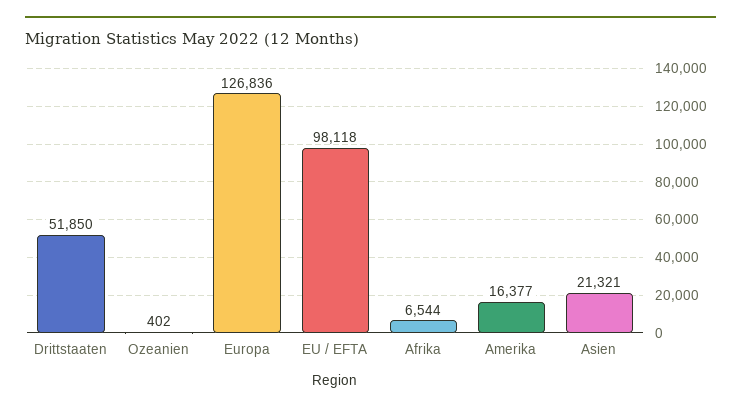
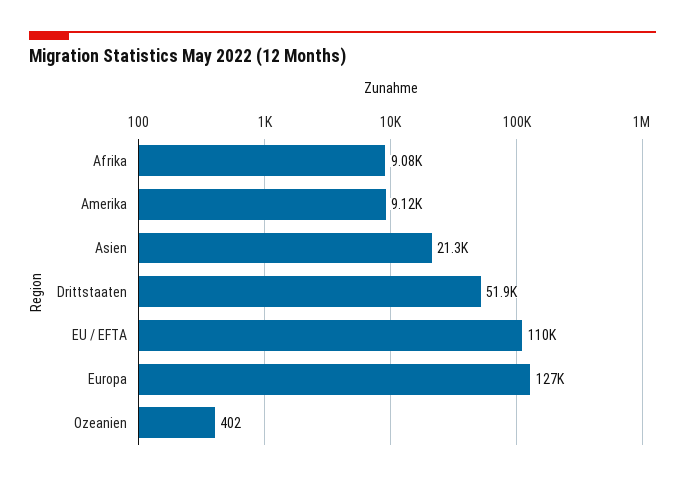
  {
    "Drittstaaten": 51850,
    "Ozeanien": 402,
    "Europa": 126836,
-   "EU / EFTA": 98118,
+   "EU / EFTA": 110000,
-   "Afrika": 6544,
+   "Afrika": 9080,
-   "Amerika": 16377,
+   "Amerika": 9120,
    "Asien": 21321
  }

